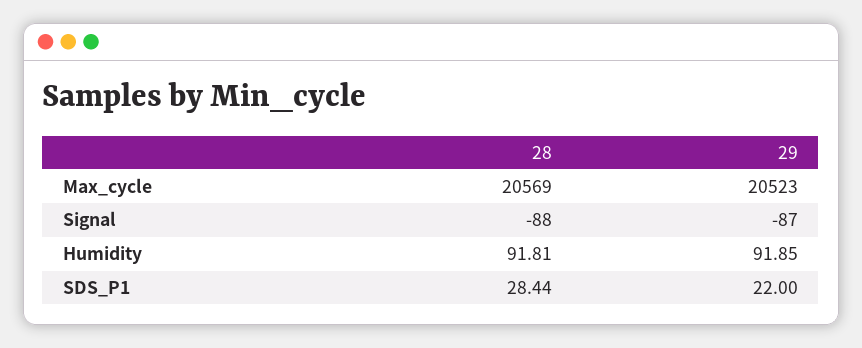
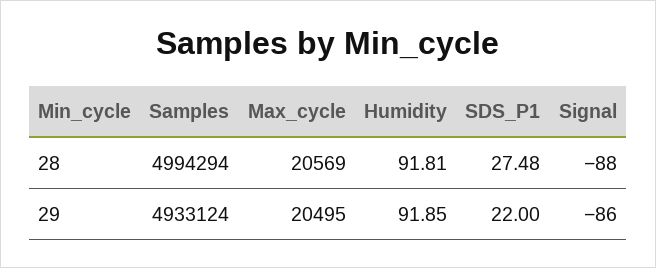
  {
    "28": {
      "Max_cycle": 20569,
      "Signal": -88,
      "Humidity": 91.81,
-     "SDS_P1": 28.44
+     "SDS_P1": 27.48,
+     "Samples": 4994294
    },
    "29": {
-     "Max_cycle": 20523,
+     "Max_cycle": 20495,
-     "Signal": -87,
+     "Signal": -86,
      "Humidity": 91.85,
-     "SDS_P1": 22
+     "SDS_P1": 22,
+     "Samples": 4933124
    }
  }

